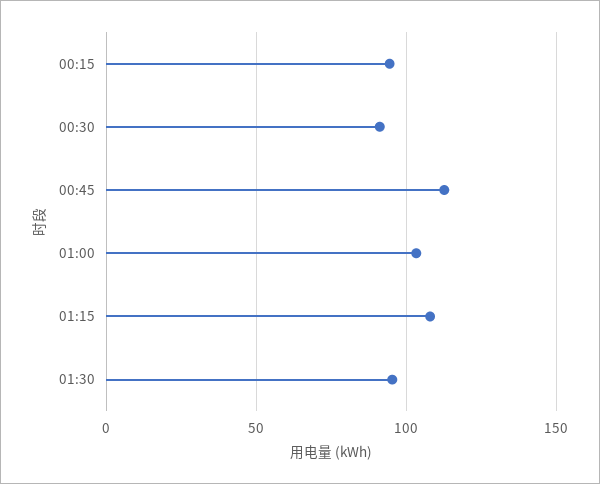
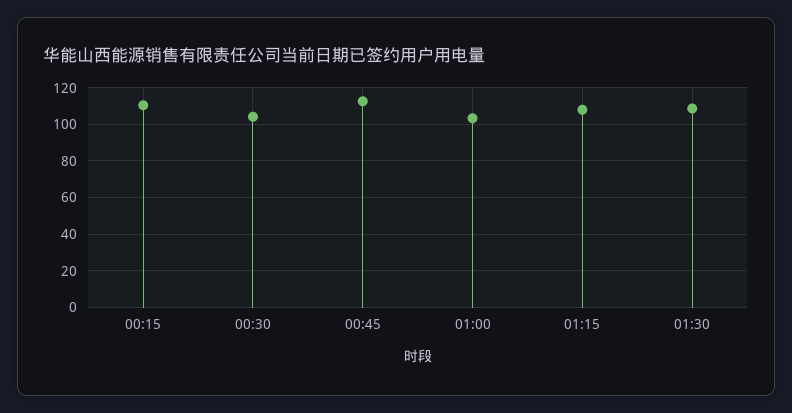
  {
-   "00:15": 95,
+   "00:15": 110,
-   "00:30": 90,
+   "00:30": 105,
    "00:45": 115,
    "01:00": 105,
    "01:15": 110,
-   "01:30": 95
+   "01:30": 110
  }

